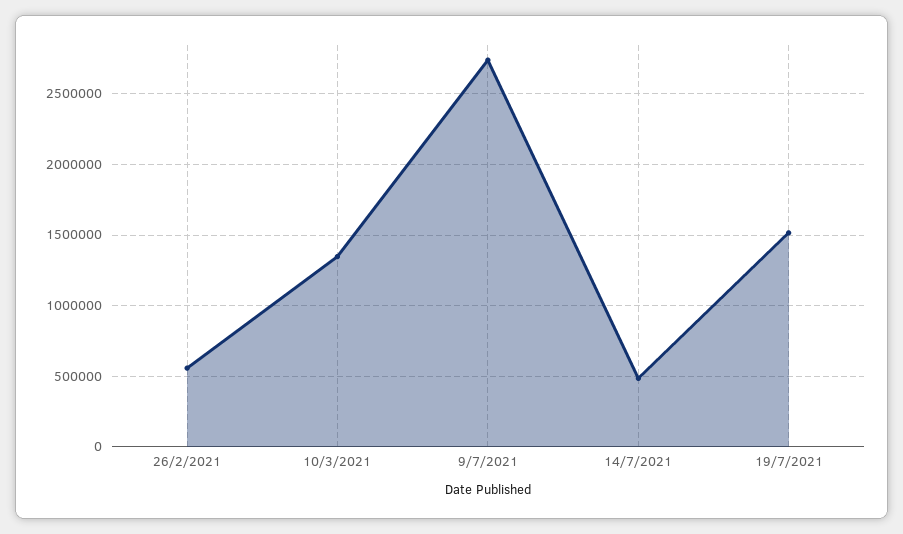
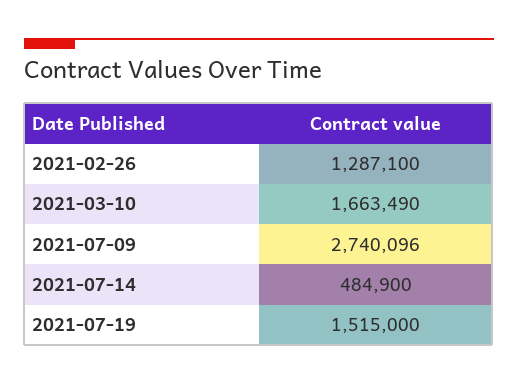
  {
-   "26/2/2021": 550000,
+   "26/2/2021": 1287100,
-   "10/3/2021": 1350000,
+   "10/3/2021": 1663490,
    "9/7/2021": 2740096,
    "14/7/2021": 484900,
    "19/7/2021": 1515000
  }

